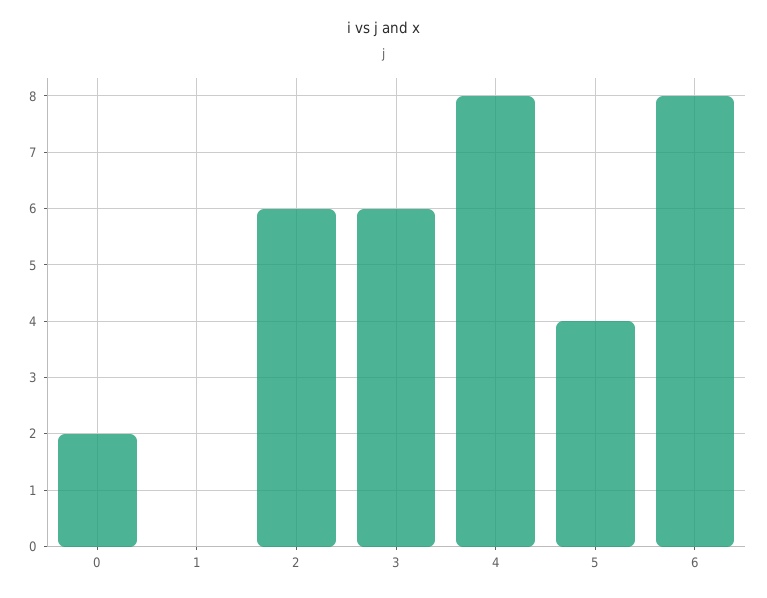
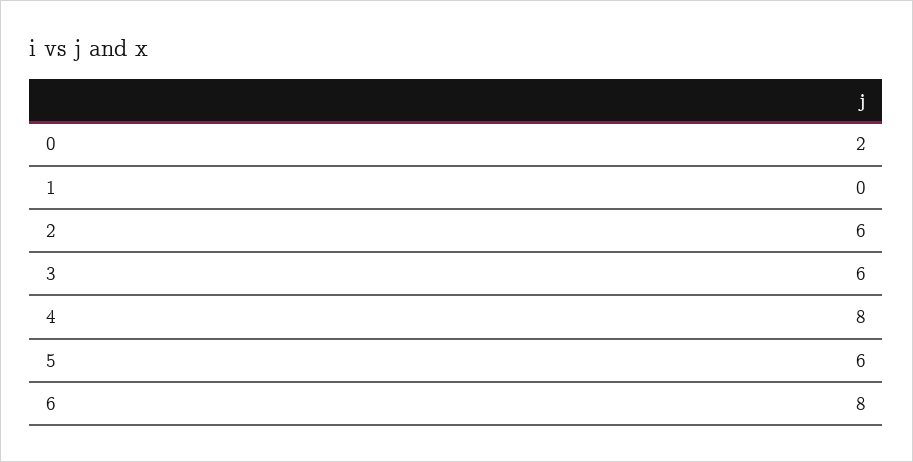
  {
    "0": 2,
    "1": 0,
    "2": 6,
    "3": 6,
    "4": 8,
-   "5": 4,
+   "5": 6,
    "6": 8
  }

